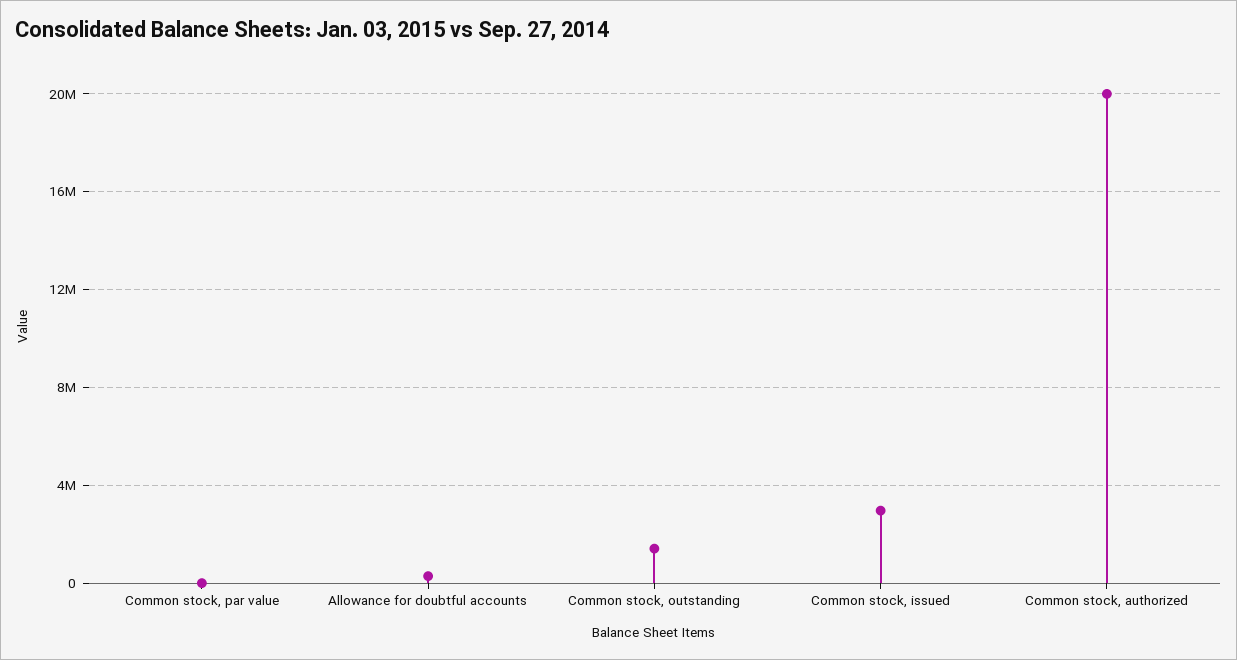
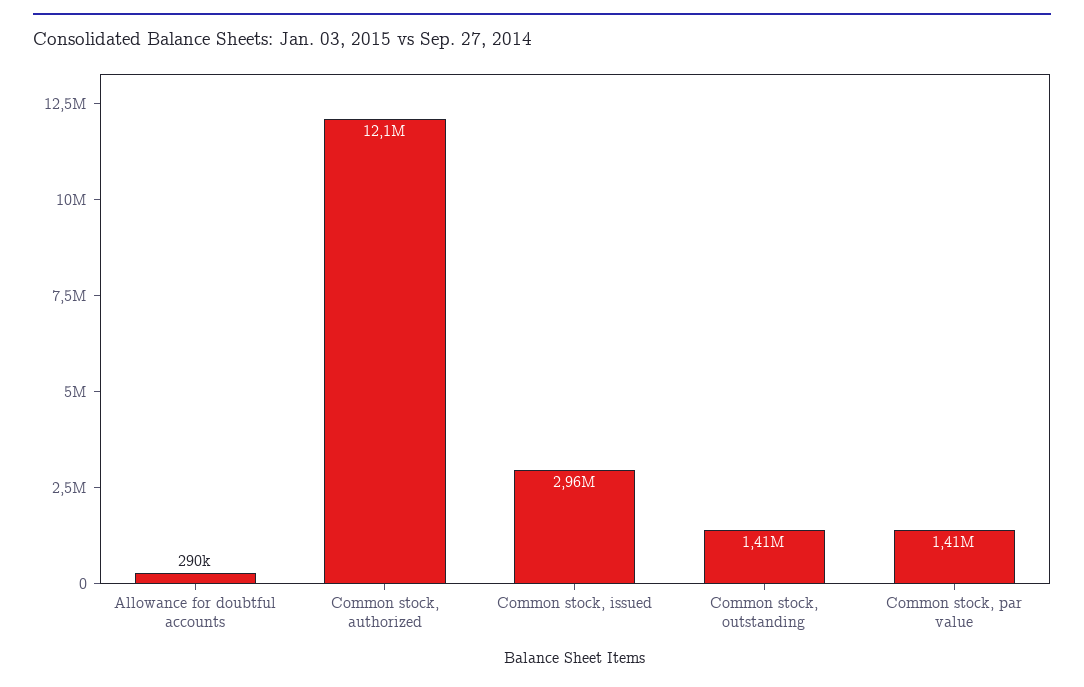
  {
-   "Common stock, par value": 0,
+   "Common stock, par value": 1410000,
    "Allowance for doubtful accounts": 290000,
    "Common stock, outstanding": 1410000,
    "Common stock, issued": 2960000,
-   "Common stock, authorized": 20000000
+   "Common stock, authorized": 12100000
  }

